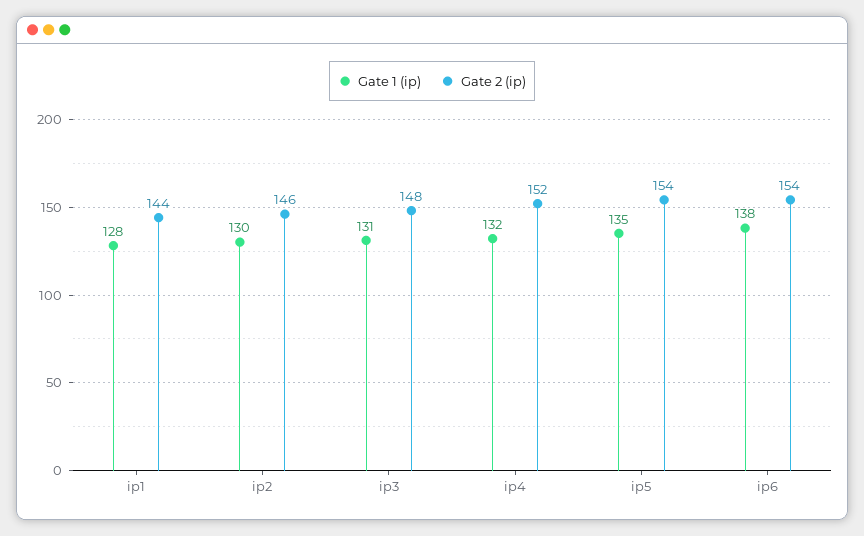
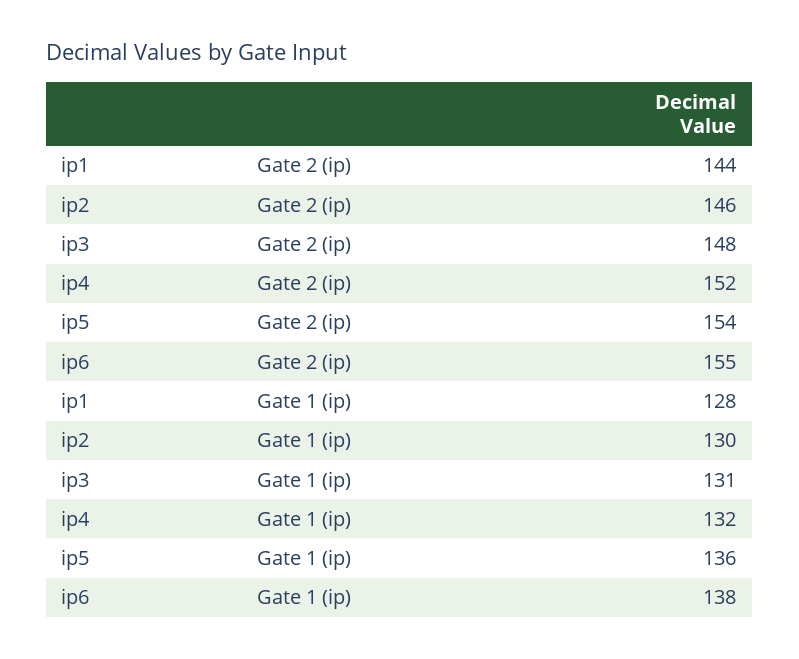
  {
    "Gate 1 (ip)": {
      "ip1": 128,
      "ip2": 130,
      "ip3": 131,
      "ip4": 132,
-     "ip5": 135,
+     "ip5": 136,
      "ip6": 138
    },
    "Gate 2 (ip)": {
      "ip1": 144,
      "ip2": 146,
      "ip3": 148,
      "ip4": 152,
      "ip5": 154,
-     "ip6": 154
+     "ip6": 155
    }
  }

